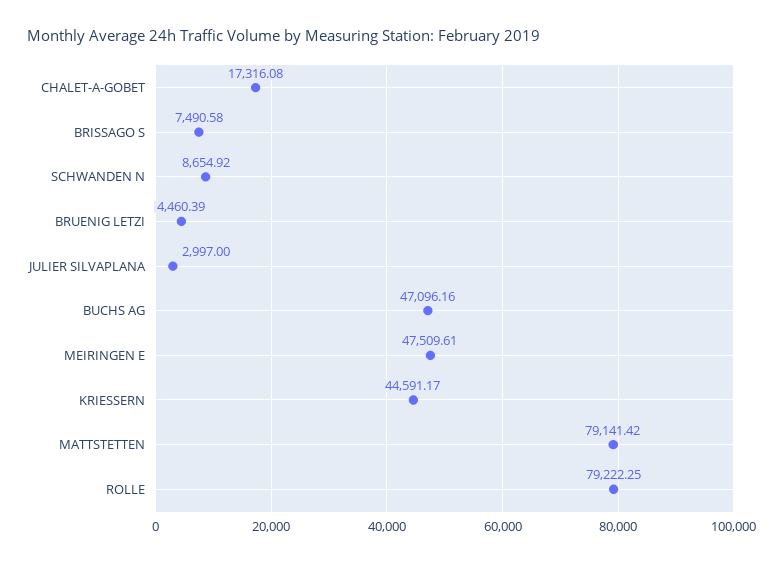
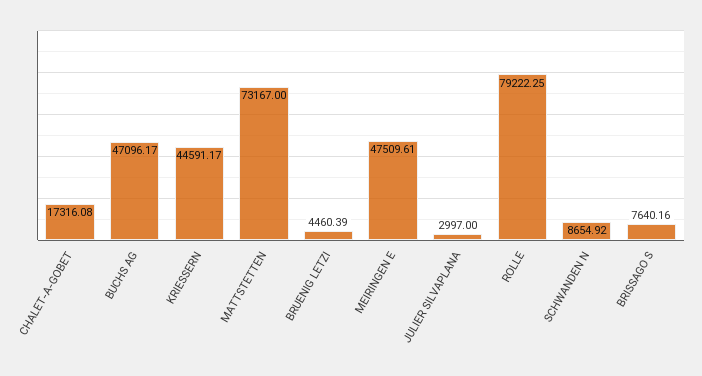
  {
    "CHALET-A-GOBET": 17316.08,
-   "BRISSAGO S": 7490.58,
+   "BRISSAGO S": 7640.16,
    "SCHWANDEN N": 8654.92,
    "BRUENIG LETZI": 4460.39,
    "JULIER SILVAPLANA": 2997,
-   "BUCHS AG": 47096.16,
+   "BUCHS AG": 47096.17,
    "MEIRINGEN E": 47509.61,
    "KRIESSERN": 44591.17,
-   "MATTSTETTEN": 79141.42,
+   "MATTSTETTEN": 73167,
    "ROLLE": 79222.25
  }

